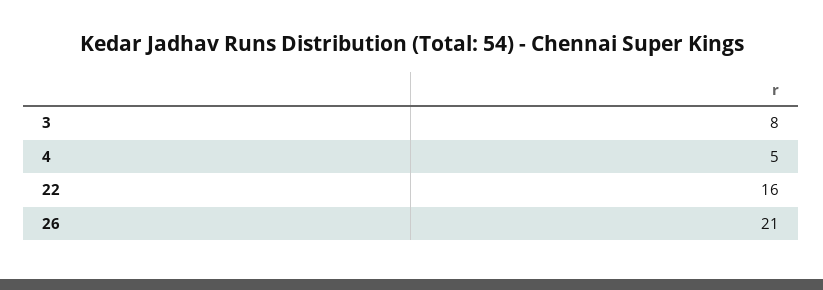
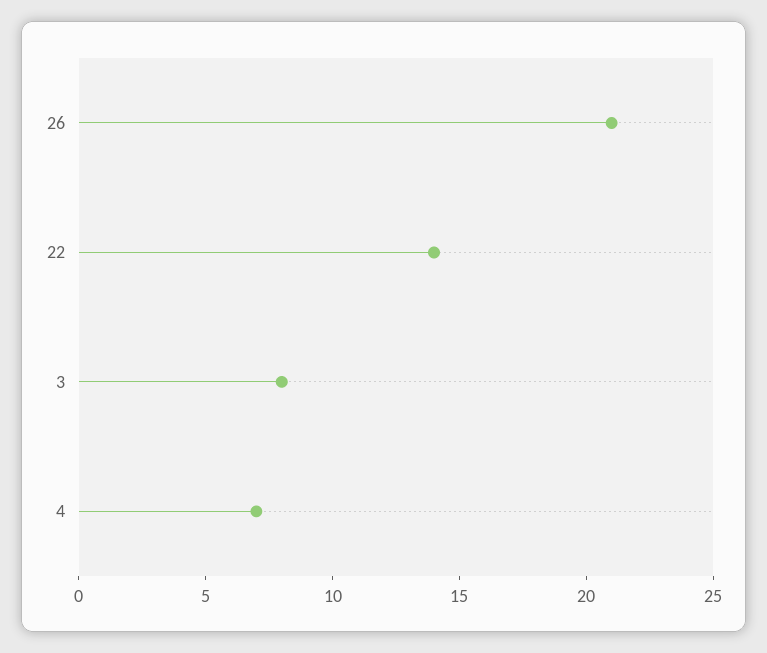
  {
    "3": 8,
-   "4": 5,
+   "4": 7,
-   "22": 16,
+   "22": 14,
    "26": 21
  }

